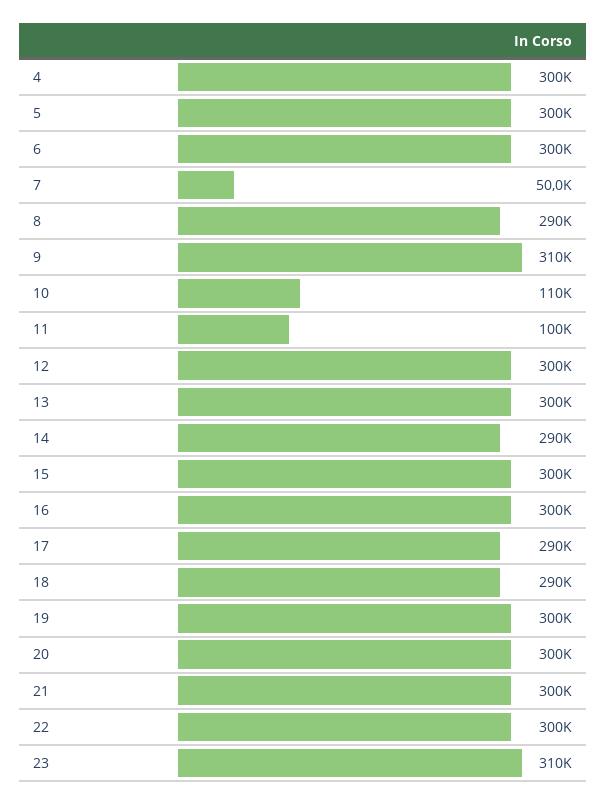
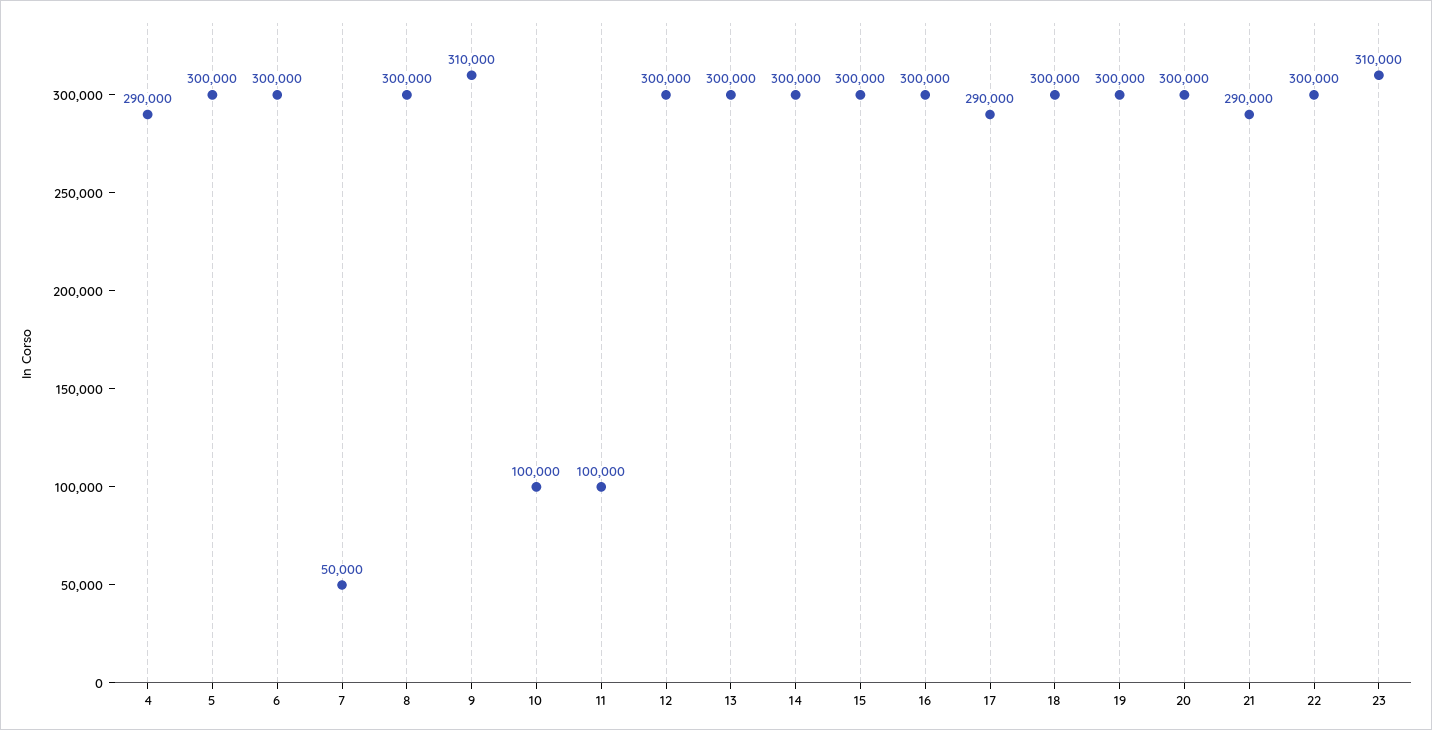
  {
-   "4": 300000,
+   "4": 290000,
    "5": 300000,
    "6": 300000,
    "7": 50000,
-   "8": 290000,
+   "8": 300000,
    "9": 310000,
-   "10": 110000,
+   "10": 100000,
    "11": 100000,
    "12": 300000,
    "13": 300000,
-   "14": 290000,
+   "14": 300000,
    "15": 300000,
    "16": 300000,
    "17": 290000,
-   "18": 290000,
+   "18": 300000,
    "19": 300000,
    "20": 300000,
-   "21": 300000,
+   "21": 290000,
    "22": 300000,
    "23": 310000
  }

